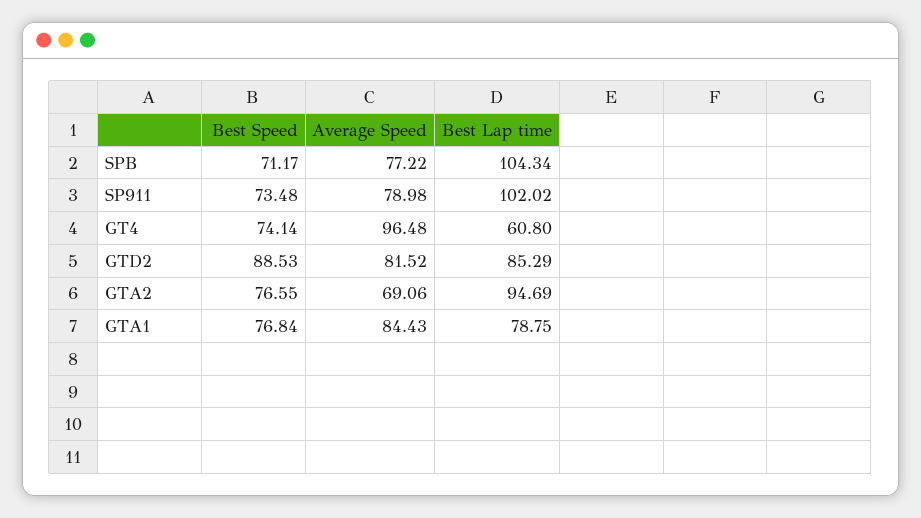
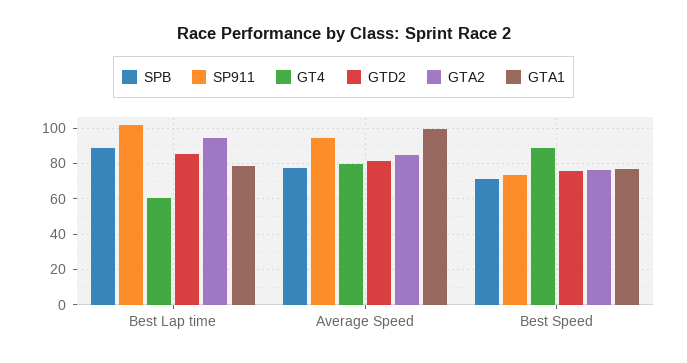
  {
    "SPB": {
      "Best Speed": 71.17,
      "Average Speed": 77.22,
-     "Best Lap time": 104.34
+     "Best Lap time": 90
    },
    "SP911": {
      "Best Speed": 73.48,
-     "Average Speed": 78.98,
+     "Average Speed": 95,
      "Best Lap time": 102.02
    },
    "GT4": {
-     "Best Speed": 74.14,
+     "Best Speed": 90,
-     "Average Speed": 96.48,
+     "Average Speed": 80,
      "Best Lap time": 60.8
    },
    "GTD2": {
-     "Best Speed": 88.53,
+     "Best Speed": 75,
      "Average Speed": 81.52,
      "Best Lap time": 85.29
    },
    "GTA2": {
      "Best Speed": 76.55,
-     "Average Speed": 69.06,
+     "Average Speed": 85,
      "Best Lap time": 94.69
    },
    "GTA1": {
      "Best Speed": 76.84,
-     "Average Speed": 84.43,
+     "Average Speed": 100,
      "Best Lap time": 78.75
    }
  }

